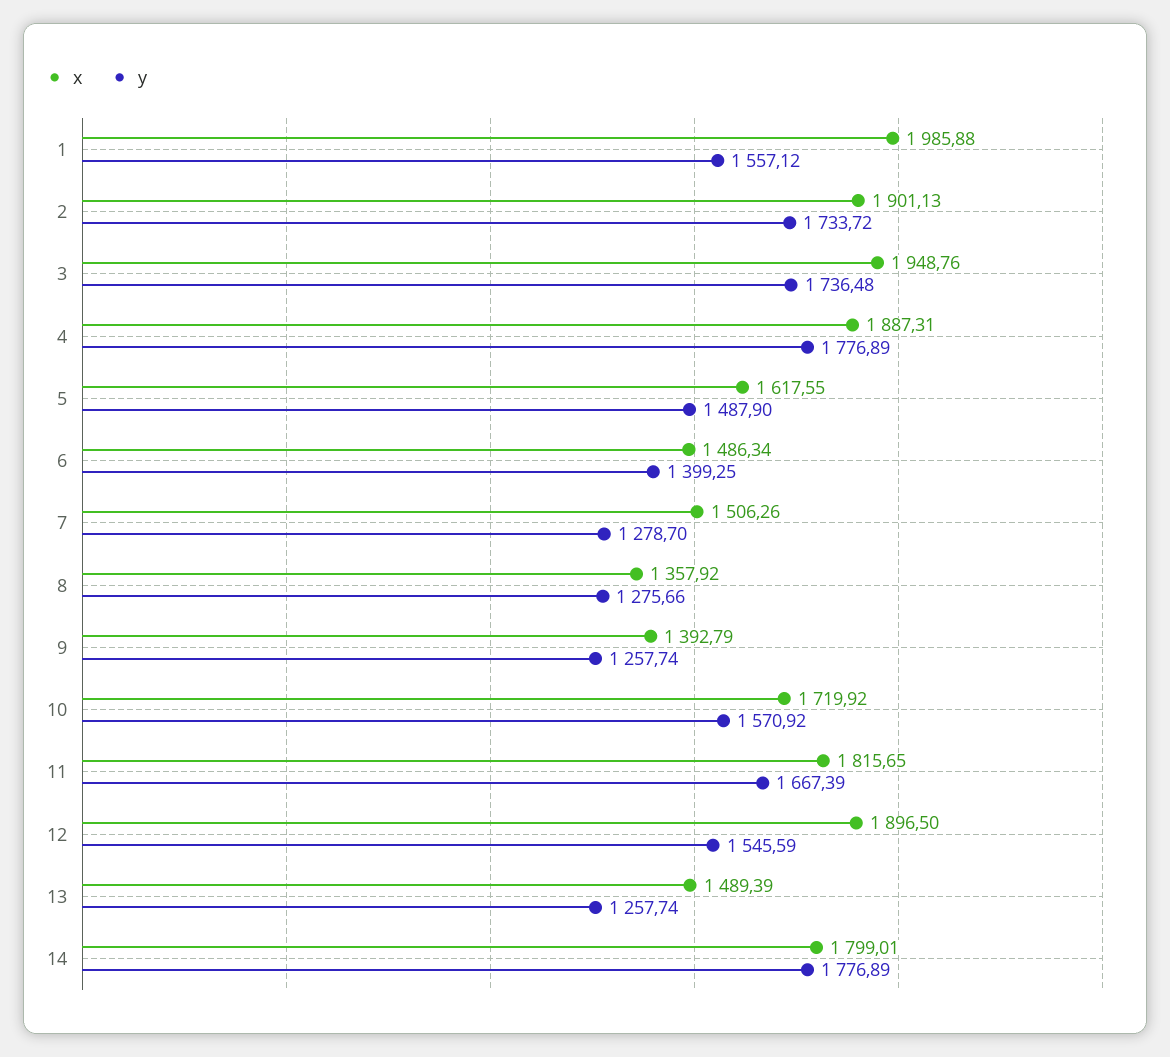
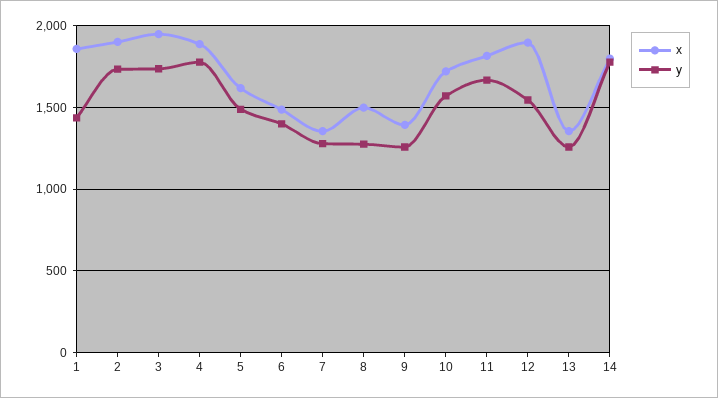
  {
    "x": {
-     "1": 1985.88,
+     "1": 1850,
      "2": 1901.13,
      "3": 1948.76,
      "4": 1887.31,
      "5": 1617.55,
      "6": 1486.34,
-     "7": 1506.26,
+     "7": 1350,
-     "8": 1357.92,
+     "8": 1500,
      "9": 1392.79,
      "10": 1719.92,
      "11": 1815.65,
      "12": 1896.5,
-     "13": 1489.39,
+     "13": 1350,
      "14": 1799.01
    },
    "y": {
-     "1": 1557.12,
+     "1": 1450,
      "2": 1733.72,
      "3": 1736.48,
      "4": 1776.89,
      "5": 1487.9,
      "6": 1399.25,
      "7": 1278.7,
      "8": 1275.66,
      "9": 1257.74,
      "10": 1570.92,
      "11": 1667.39,
      "12": 1545.59,
      "13": 1257.74,
      "14": 1776.89
    }
  }

